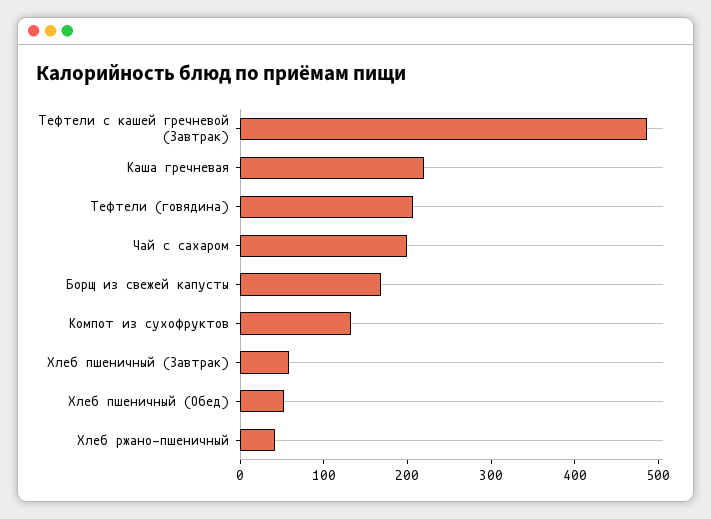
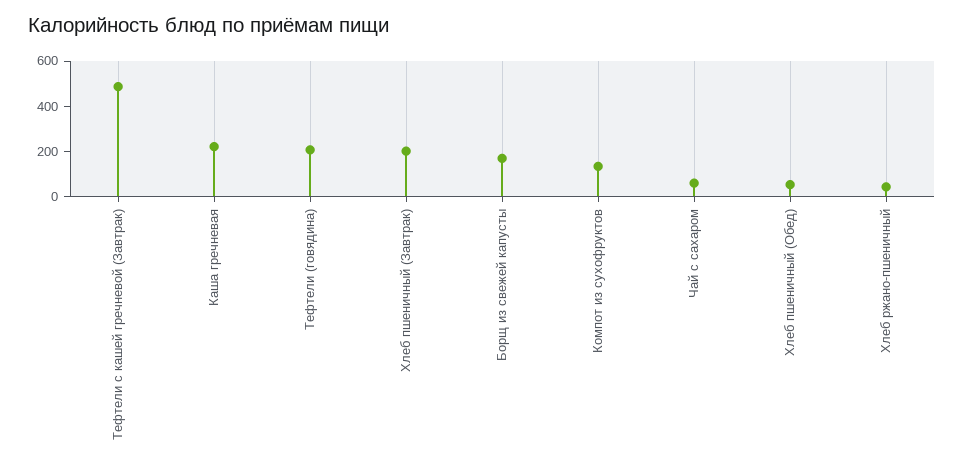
  {
    "Тефтели с кашей гречневой (Завтрак)": 480,
    "Каша гречневая": 220,
    "Тефтели (говядина)": 200,
-   "Чай с сахаром": 200,
+   "Чай с сахаром": 50,
    "Борщ из свежей капусты": 160,
    "Компот из сухофруктов": 140,
-   "Хлеб пшеничный (Завтрак)": 60,
+   "Хлеб пшеничный (Завтрак)": 200,
    "Хлеб пшеничный (Обед)": 60,
    "Хлеб ржано-пшеничный": 40
  }

